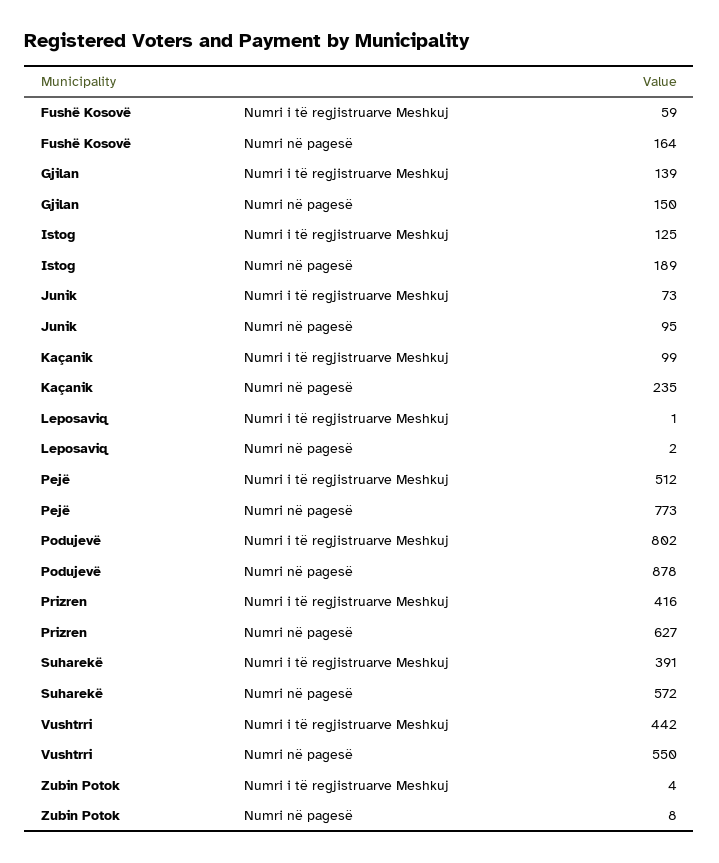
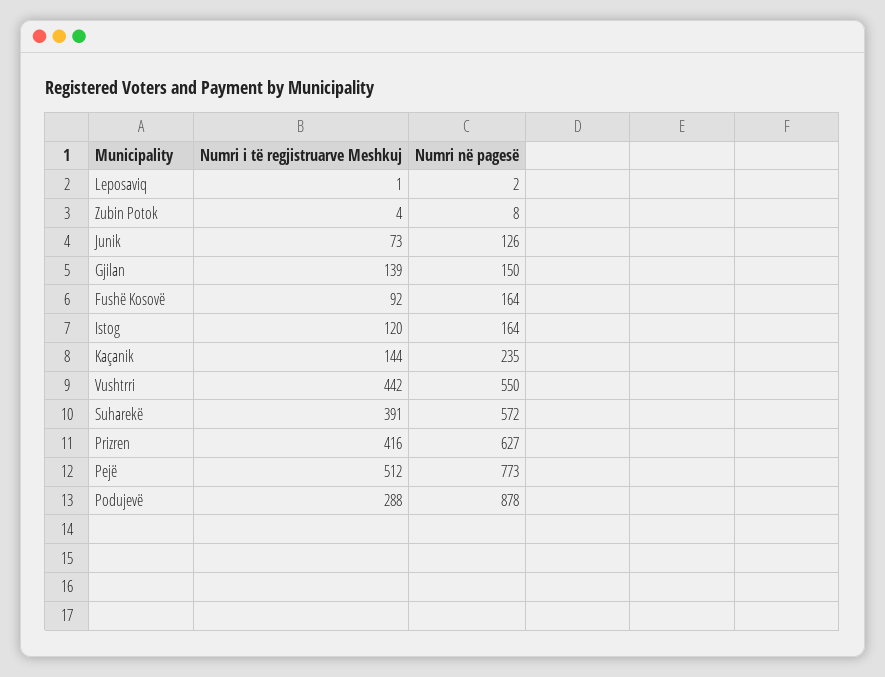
  {
    "Fushë Kosovë": {
-     "Numri i të regjistruarve Meshkuj": 59,
+     "Numri i të regjistruarve Meshkuj": 92,
      "Numri në pagesë": 164
    },
    "Gjilan": {
      "Numri i të regjistruarve Meshkuj": 139,
      "Numri në pagesë": 150
    },
    "Istog": {
-     "Numri i të regjistruarve Meshkuj": 125,
+     "Numri i të regjistruarve Meshkuj": 120,
-     "Numri në pagesë": 189
+     "Numri në pagesë": 164
    },
    "Junik": {
      "Numri i të regjistruarve Meshkuj": 73,
-     "Numri në pagesë": 95
+     "Numri në pagesë": 126
    },
    "Kaçanik": {
-     "Numri i të regjistruarve Meshkuj": 99,
+     "Numri i të regjistruarve Meshkuj": 144,
      "Numri në pagesë": 235
    },
    "Leposaviq": {
      "Numri i të regjistruarve Meshkuj": 1,
      "Numri në pagesë": 2
    },
    "Pejë": {
      "Numri i të regjistruarve Meshkuj": 512,
      "Numri në pagesë": 773
    },
    "Podujevë": {
-     "Numri i të regjistruarve Meshkuj": 802,
+     "Numri i të regjistruarve Meshkuj": 288,
      "Numri në pagesë": 878
    },
    "Prizren": {
      "Numri i të regjistruarve Meshkuj": 416,
      "Numri në pagesë": 627
    },
    "Suharekë": {
      "Numri i të regjistruarve Meshkuj": 391,
      "Numri në pagesë": 572
    },
    "Vushtrri": {
      "Numri i të regjistruarve Meshkuj": 442,
      "Numri në pagesë": 550
    },
    "Zubin Potok": {
      "Numri i të regjistruarve Meshkuj": 4,
      "Numri në pagesë": 8
    }
  }

